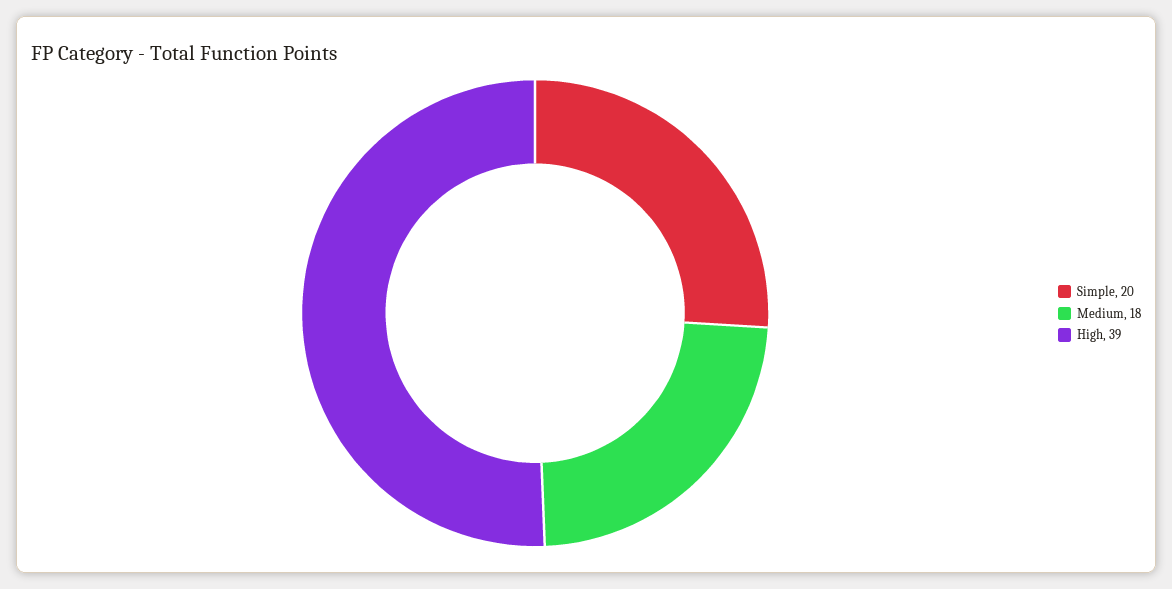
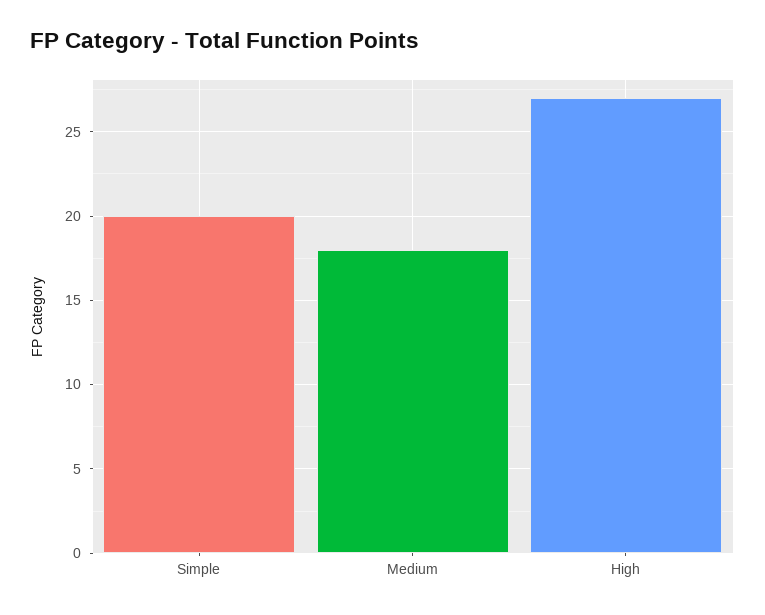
  {
    "Simple": 20,
    "Medium": 18,
-   "High": 39
+   "High": 27
  }

